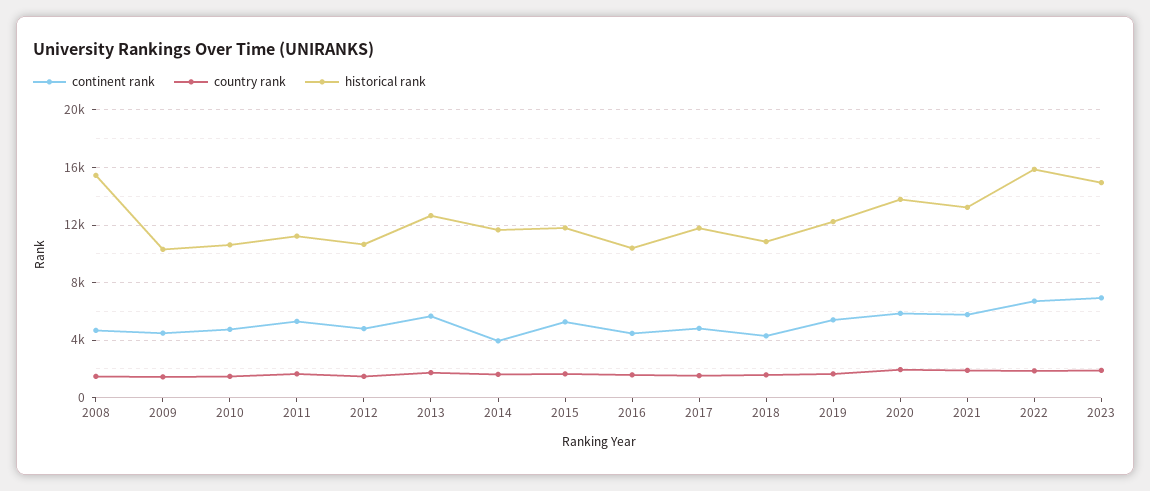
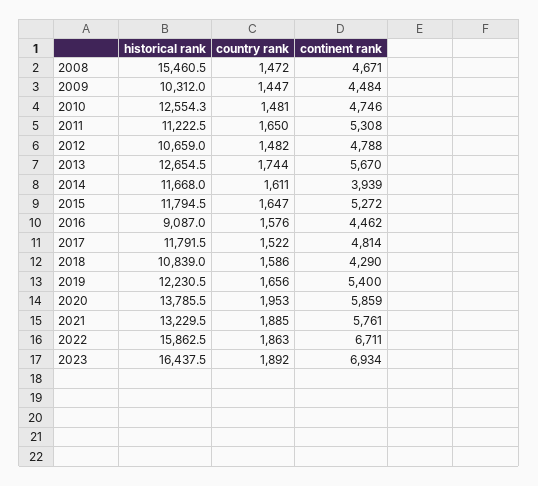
  {
    "continent rank": {
      "2008": 4671,
      "2009": 4484,
      "2010": 4746,
      "2011": 5308,
      "2012": 4788,
      "2013": 5670,
      "2014": 3939,
      "2015": 5272,
      "2016": 4462,
      "2017": 4814,
      "2018": 4290,
      "2019": 5400,
      "2020": 5859,
      "2021": 5761,
      "2022": 6711,
      "2023": 6934
    },
    "country rank": {
      "2008": 1472,
      "2009": 1447,
      "2010": 1481,
      "2011": 1650,
      "2012": 1482,
      "2013": 1744,
      "2014": 1611,
      "2015": 1647,
      "2016": 1576,
      "2017": 1522,
      "2018": 1586,
      "2019": 1656,
      "2020": 1953,
      "2021": 1885,
      "2022": 1863,
      "2023": 1892
    },
    "historical rank": {
      "2008": 15460.5,
      "2009": 10312,
-     "2010": 10500,
+     "2010": 12554.3,
      "2011": 11222.5,
      "2012": 10659,
      "2013": 12654.5,
      "2014": 11668,
      "2015": 11794.5,
-     "2016": 10500,
+     "2016": 9087,
      "2017": 11791.5,
      "2018": 10839,
      "2019": 12230.5,
      "2020": 13785.5,
      "2021": 13229.5,
      "2022": 15862.5,
-     "2023": 15000
+     "2023": 16437.5
    }
  }

